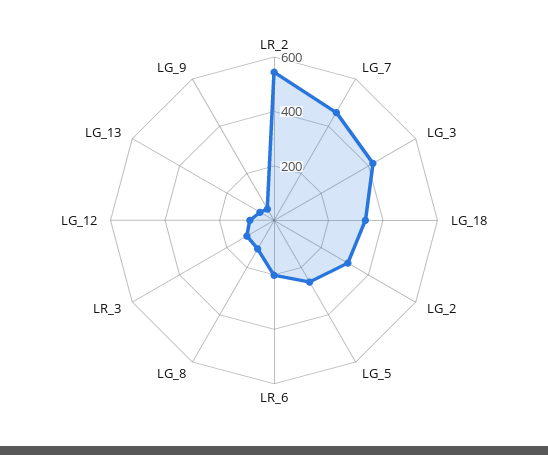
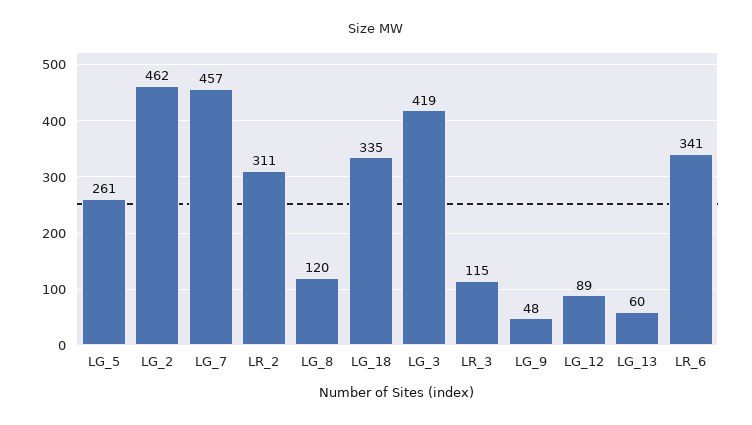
  {
-   "LR_2": 550,
+   "LR_2": 311,
    "LG_7": 457,
    "LG_3": 419,
    "LG_18": 335,
-   "LG_2": 300,
+   "LG_2": 462,
    "LG_5": 261,
-   "LR_6": 200,
+   "LR_6": 341,
    "LG_8": 120,
    "LR_3": 115,
    "LG_12": 89,
    "LG_13": 60,
    "LG_9": 48
  }

